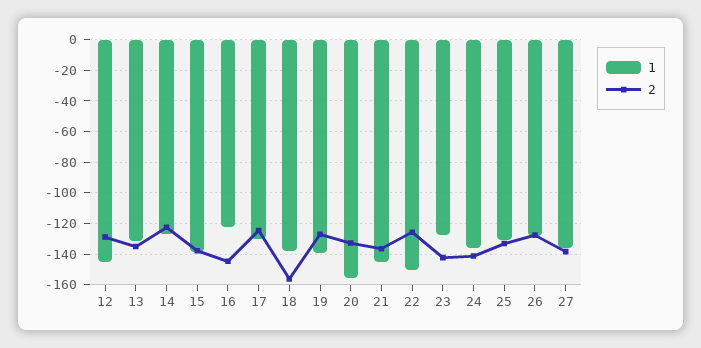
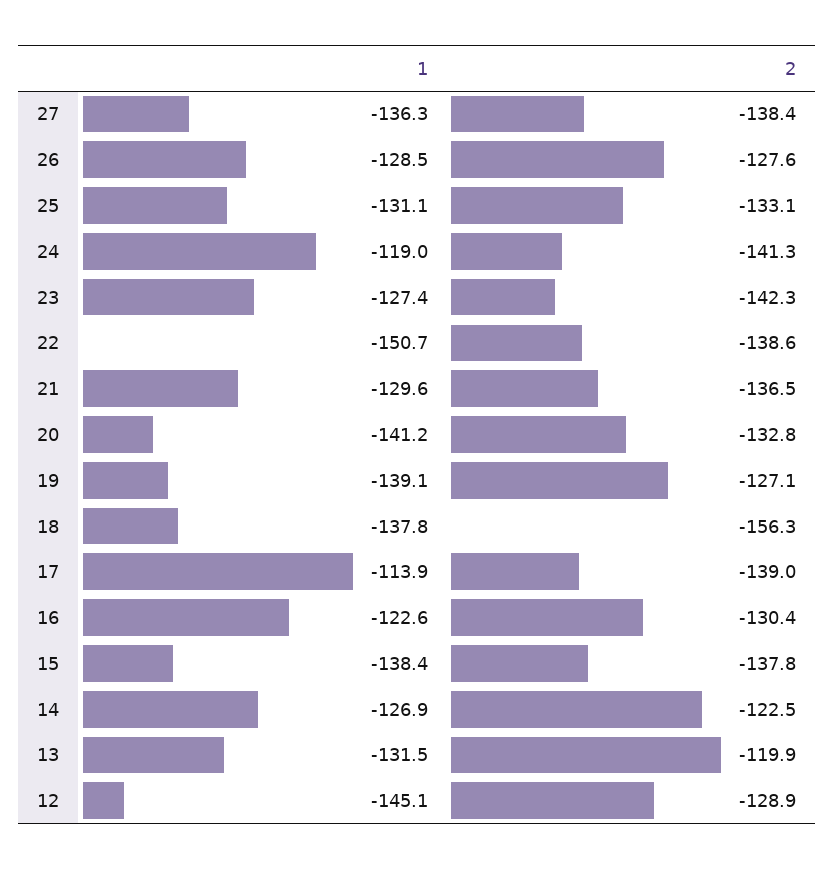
  {
    "1": {
      "12": -145.1,
      "13": -131.5,
      "14": -126.9,
      "15": -138.4,
      "16": -122.6,
-     "17": -130,
+     "17": -113.9,
      "18": -137.8,
      "19": -139.1,
-     "20": -155,
+     "20": -141.2,
-     "21": -145,
+     "21": -129.6,
      "22": -150.7,
      "23": -127.4,
-     "24": -135,
+     "24": -119,
      "25": -131.1,
      "26": -128.5,
      "27": -136.3
    },
    "2": {
      "12": -128.9,
-     "13": -135,
+     "13": -119.9,
      "14": -122.5,
      "15": -137.8,
-     "16": -145,
+     "16": -130.4,
-     "17": -125,
+     "17": -139,
      "18": -156.3,
      "19": -127.1,
      "20": -132.8,
      "21": -136.5,
-     "22": -125,
+     "22": -138.6,
      "23": -142.3,
      "24": -141.3,
      "25": -133.1,
      "26": -127.6,
      "27": -138.4
    }
  }

